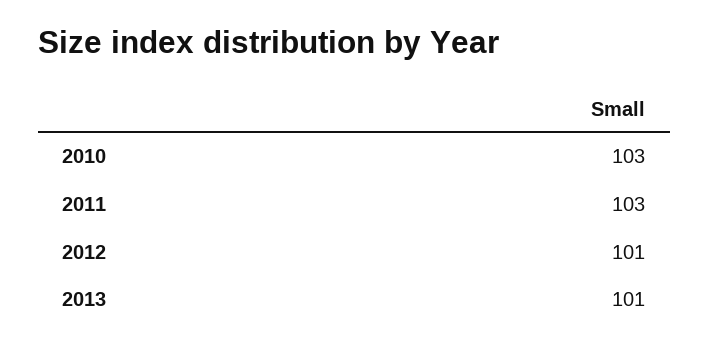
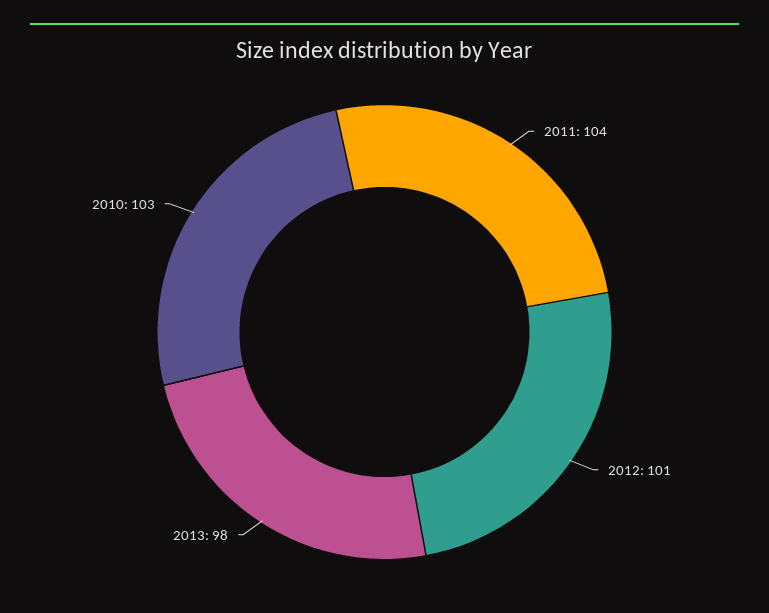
  {
    "2010": 103,
-   "2011": 103,
+   "2011": 104,
    "2012": 101,
-   "2013": 101
+   "2013": 98
  }

